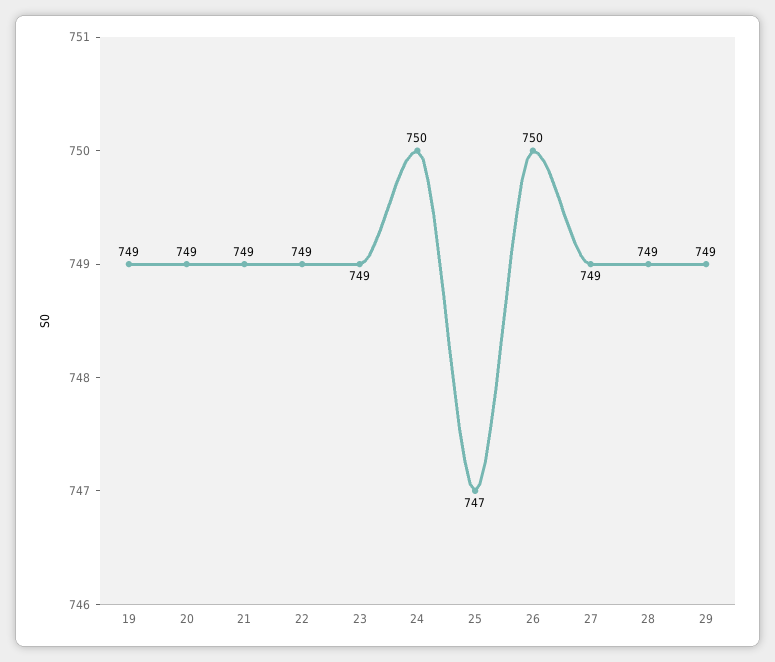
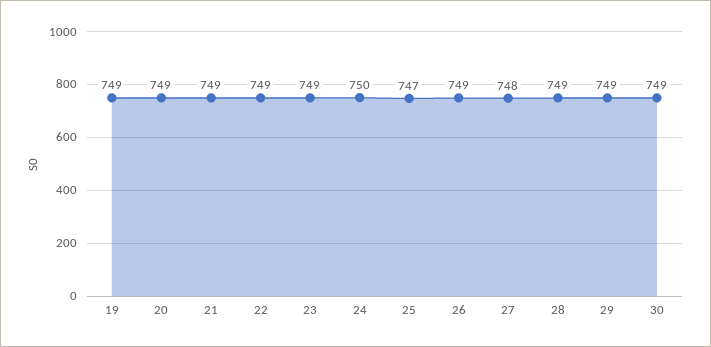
  {
    "19": 749,
    "20": 749,
    "21": 749,
    "22": 749,
    "23": 749,
    "24": 750,
    "25": 747,
-   "26": 750,
+   "26": 749,
-   "27": 749,
+   "27": 748,
    "28": 749,
-   "29": 749
+   "29": 749,
+   "30": 749
  }

